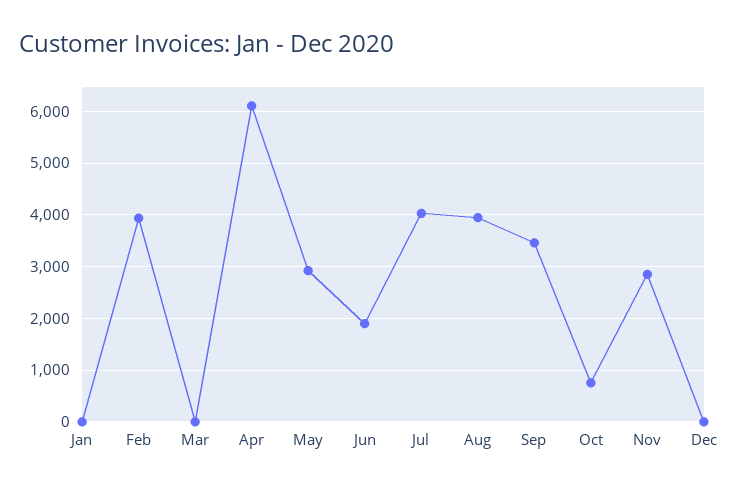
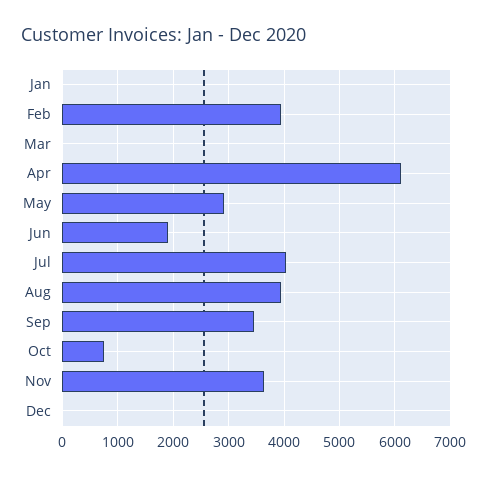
  {
    "Jan": 0,
    "Feb": 4000,
    "Mar": 0,
    "Apr": 6200,
    "May": 3000,
    "Jun": 2000,
    "Jul": 4000,
    "Aug": 4000,
    "Sep": 3400,
    "Oct": 800,
-   "Nov": 2800,
+   "Nov": 3600,
    "Dec": 0
  }

